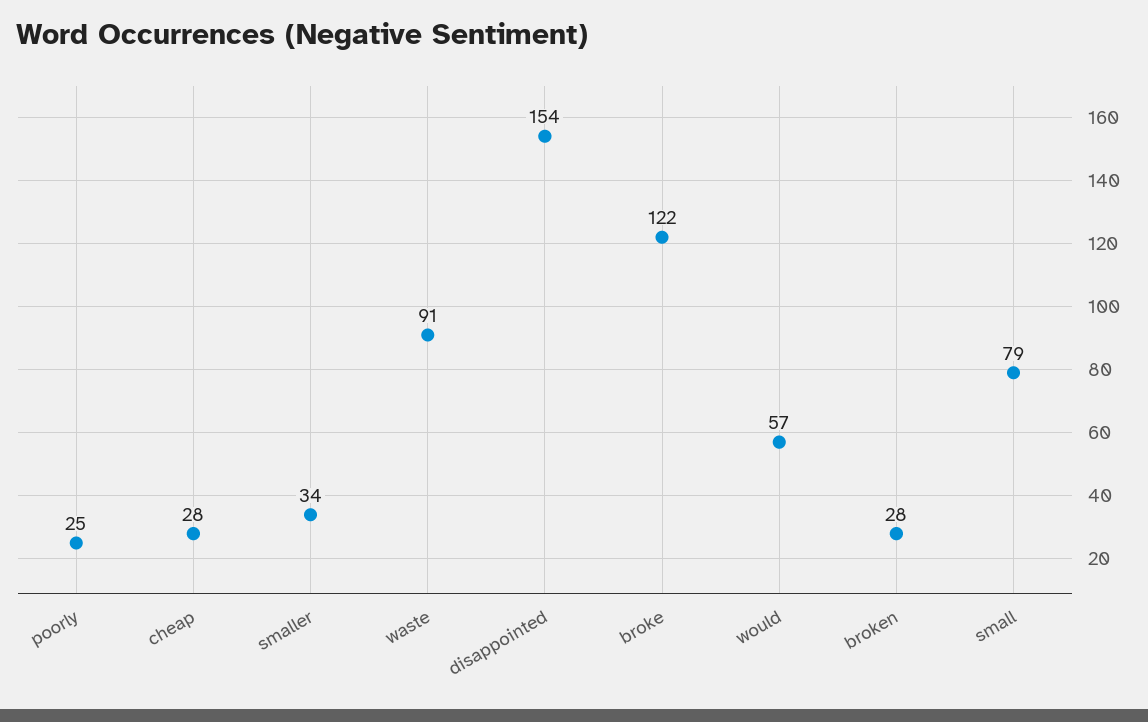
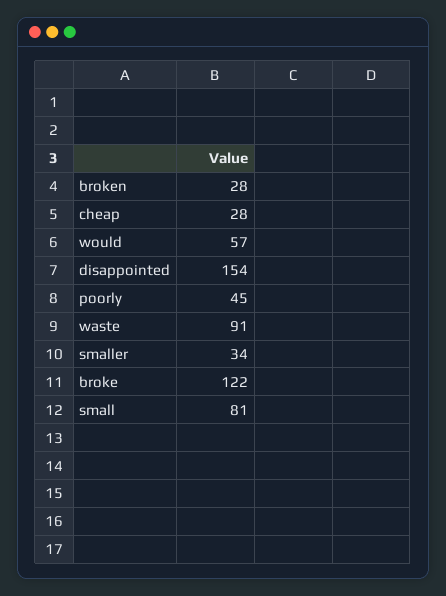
  {
-   "poorly": 25,
+   "poorly": 45,
    "cheap": 28,
    "smaller": 34,
    "waste": 91,
    "disappointed": 154,
    "broke": 122,
    "would": 57,
    "broken": 28,
-   "small": 79
+   "small": 81
  }

